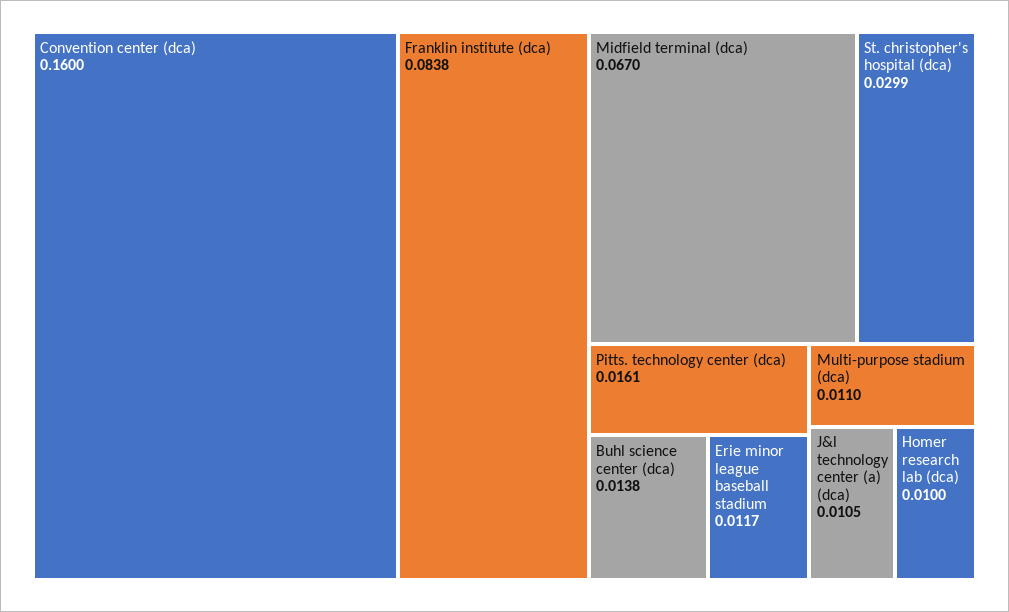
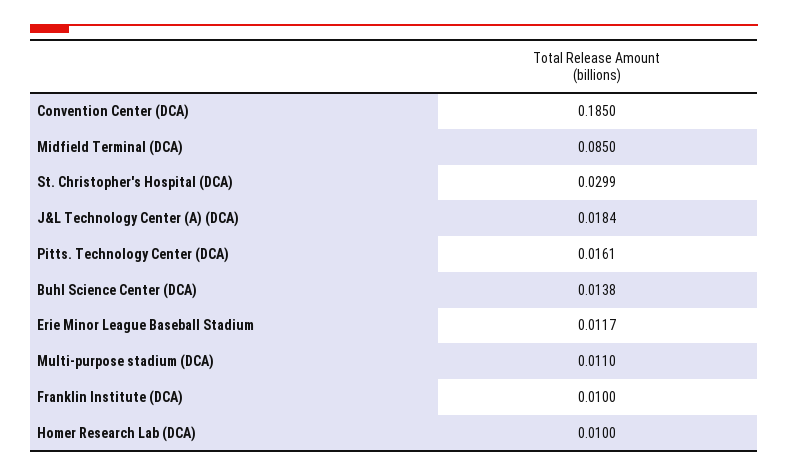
  {
-   "Convention center (dca)": 0.16,
+   "Convention center (dca)": 0.185,
-   "Franklin institute (dca)": 0.0838,
+   "Franklin institute (dca)": 0.01,
-   "Midfield terminal (dca)": 0.067,
+   "Midfield terminal (dca)": 0.085,
    "St. christopher's hospital (dca)": 0.0299,
    "Pitts. technology center (dca)": 0.0161,
    "Buhl science center (dca)": 0.0138,
    "Erie minor league baseball stadium": 0.0117,
    "Multi-purpose stadium (dca)": 0.011,
-   "J&l technology center (a) (dca)": 0.0105,
+   "J&l technology center (a) (dca)": 0.0184,
    "Homer research lab (dca)": 0.01
  }

